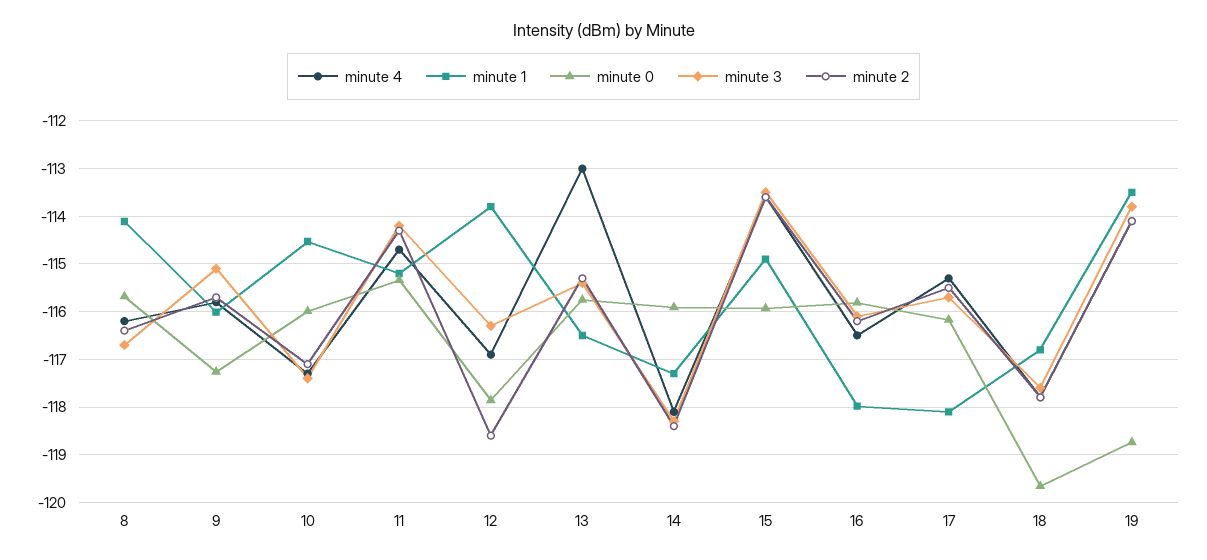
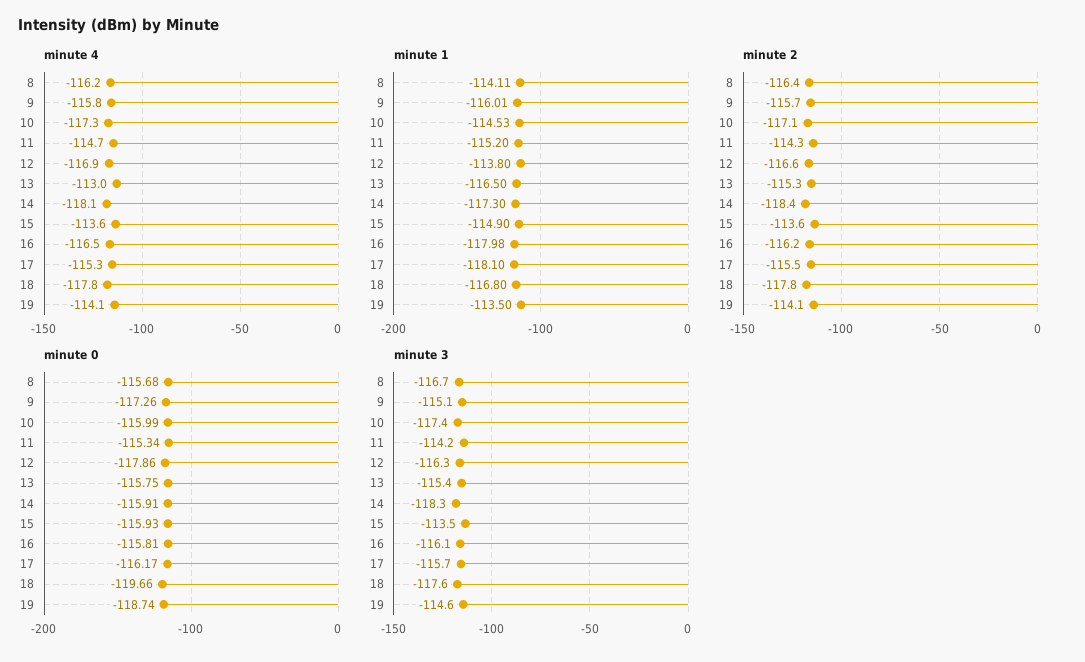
  {
    "minute 4": {
      "8": -116.2,
      "9": -115.8,
      "10": -117.3,
      "11": -114.7,
      "12": -116.9,
      "13": -113,
      "14": -118.1,
      "15": -113.6,
      "16": -116.5,
      "17": -115.3,
      "18": -117.8,
      "19": -114.1
    },
    "minute 1": {
      "8": -114.11,
      "9": -116.01,
      "10": -114.53,
      "11": -115.2,
      "12": -113.8,
      "13": -116.5,
      "14": -117.3,
      "15": -114.9,
      "16": -117.98,
      "17": -118.1,
      "18": -116.8,
      "19": -113.5
    },
    "minute 0": {
      "8": -115.68,
      "9": -117.26,
      "10": -115.99,
      "11": -115.34,
      "12": -117.86,
      "13": -115.75,
      "14": -115.91,
      "15": -115.93,
      "16": -115.81,
      "17": -116.17,
      "18": -119.66,
      "19": -118.74
    },
    "minute 3": {
      "8": -116.7,
      "9": -115.1,
      "10": -117.4,
      "11": -114.2,
      "12": -116.3,
      "13": -115.4,
      "14": -118.3,
      "15": -113.5,
      "16": -116.1,
      "17": -115.7,
      "18": -117.6,
-     "19": -113.8
+     "19": -114.6
    },
    "minute 2": {
      "8": -116.4,
      "9": -115.7,
      "10": -117.1,
      "11": -114.3,
-     "12": -118.6,
+     "12": -116.6,
      "13": -115.3,
      "14": -118.4,
      "15": -113.6,
      "16": -116.2,
      "17": -115.5,
      "18": -117.8,
      "19": -114.1
    }
  }

